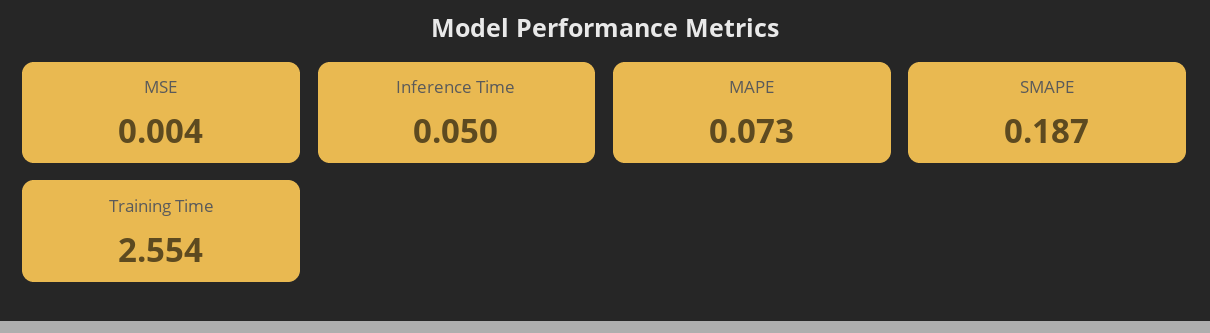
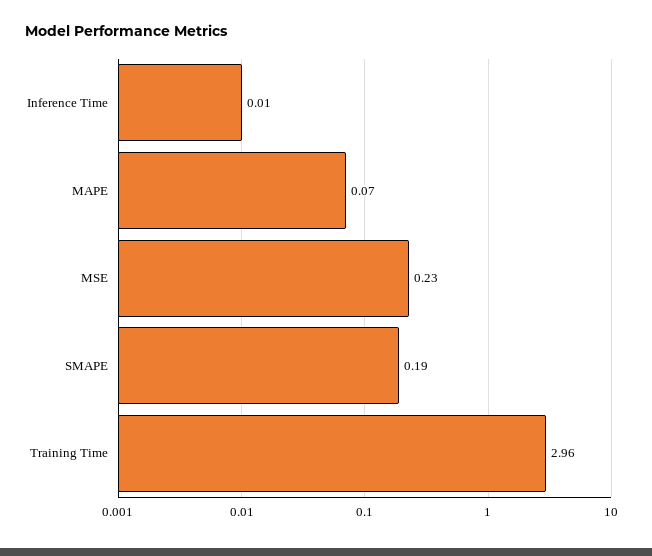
  {
-   "MSE": 0.004,
+   "MSE": 0.23,
-   "Inference Time": 0.05,
+   "Inference Time": 0.01,
    "MAPE": 0.073,
    "SMAPE": 0.187,
-   "Training Time": 2.554
+   "Training Time": 2.96
  }

